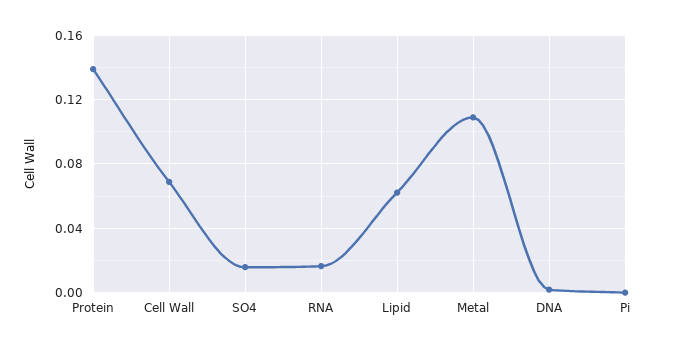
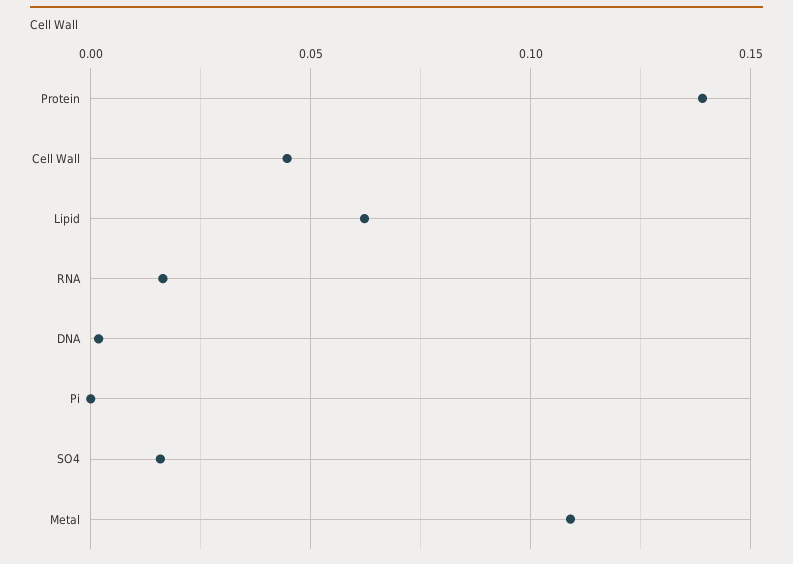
  {
    "Protein": 0.14,
-   "Cell Wall": 0.07,
+   "Cell Wall": 0.045,
    "SO4": 0.015,
    "RNA": 0.015,
    "Lipid": 0.06,
    "Metal": 0.11,
    "DNA": 0,
    "Pi": 0
  }

